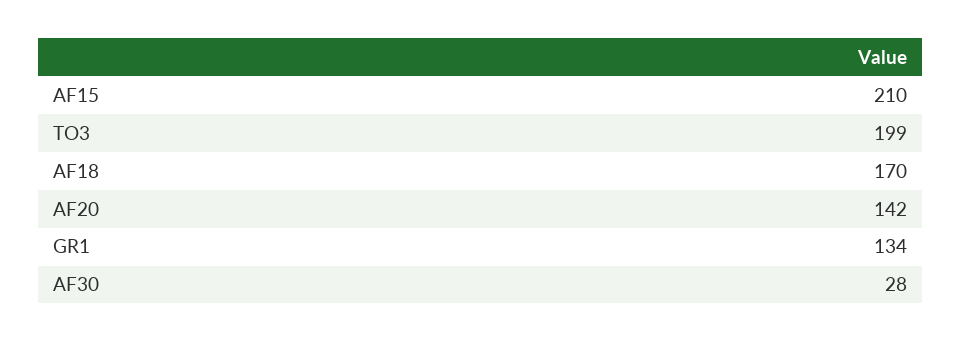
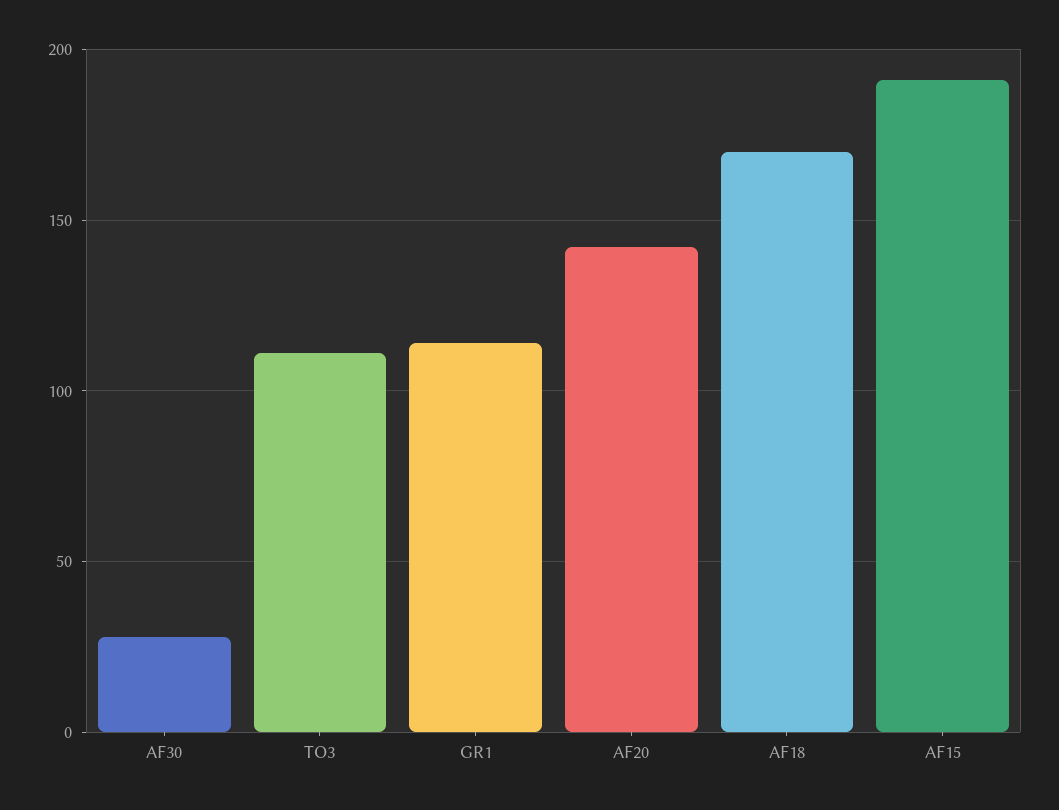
  {
-   "AF15": 210,
+   "AF15": 190,
-   "TO3": 199,
+   "TO3": 110,
    "AF18": 170,
    "AF20": 142,
-   "GR1": 134,
+   "GR1": 115,
    "AF30": 28
  }

